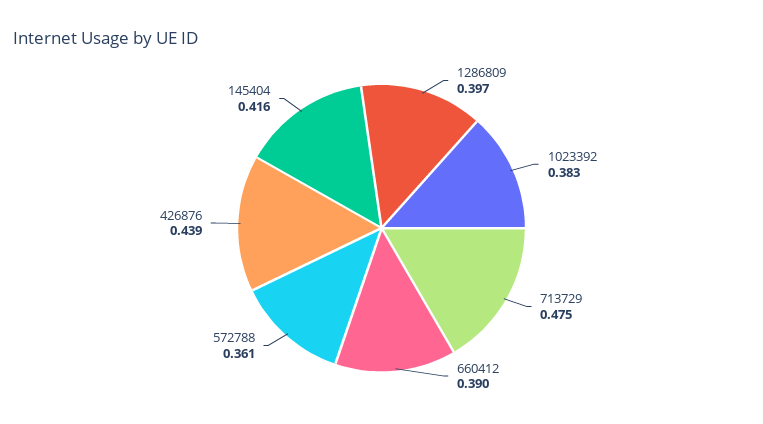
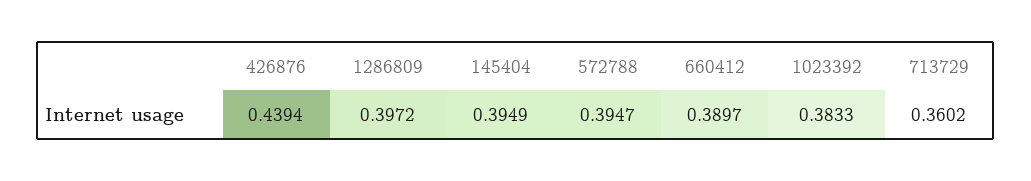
  {
    "1286809": 0.3972,
    "1023392": 0.3833,
-   "713729": 0.475,
+   "713729": 0.3602,
    "660412": 0.3897,
-   "572788": 0.361,
+   "572788": 0.3947,
    "426876": 0.4394,
-   "145404": 0.416
+   "145404": 0.3949
  }

